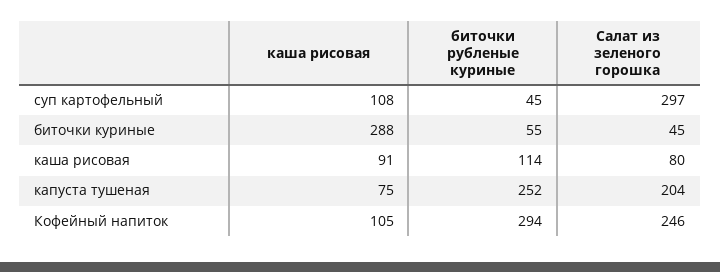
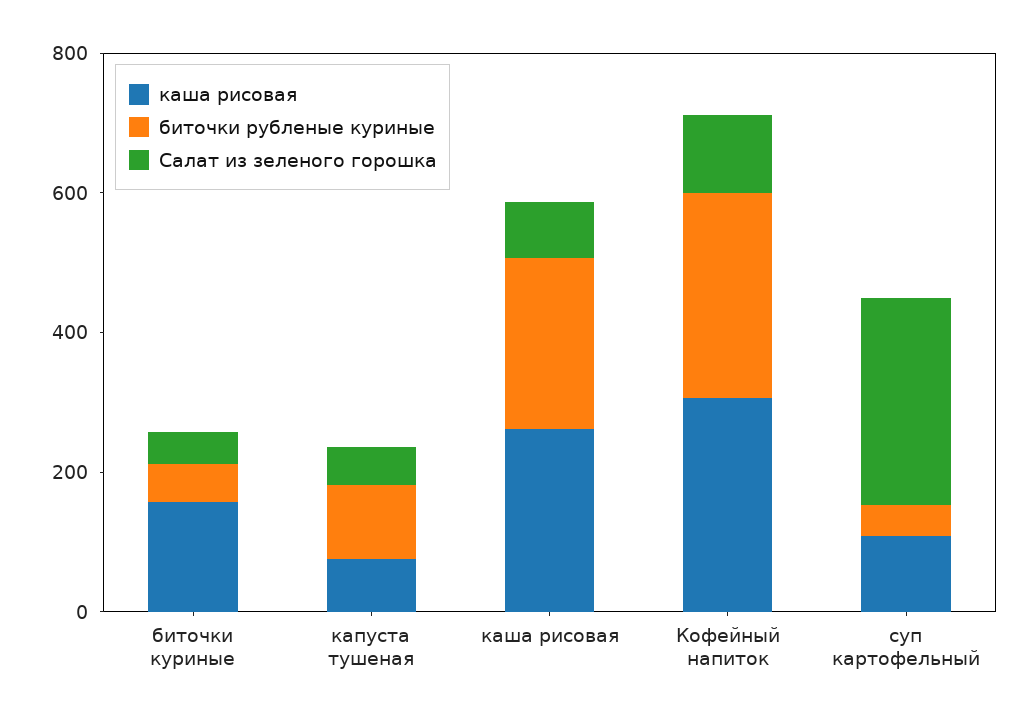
  {
    "каша рисовая": {
      "суп картофельный": 108,
-     "биточки куриные": 288,
+     "биточки куриные": 150,
-     "каша рисовая": 91,
+     "каша рисовая": 250,
      "капуста тушеная": 75,
-     "Кофейный напиток": 105
+     "Кофейный напиток": 300
    },
    "биточки рубленые куриные": {
      "суп картофельный": 45,
      "биточки куриные": 55,
-     "каша рисовая": 114,
+     "каша рисовая": 250,
-     "капуста тушеная": 252,
+     "капуста тушеная": 100,
      "Кофейный напиток": 294
    },
    "Салат из зеленого горошка": {
      "суп картофельный": 297,
      "биточки куриные": 45,
      "каша рисовая": 80,
-     "капуста тушеная": 204,
+     "капуста тушеная": 50,
-     "Кофейный напиток": 246
+     "Кофейный напиток": 100
    }
  }

